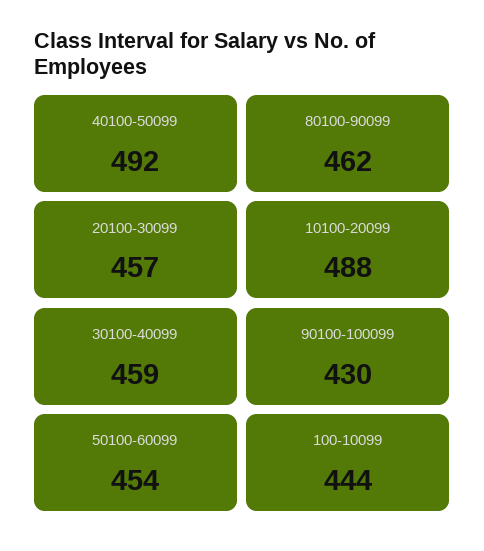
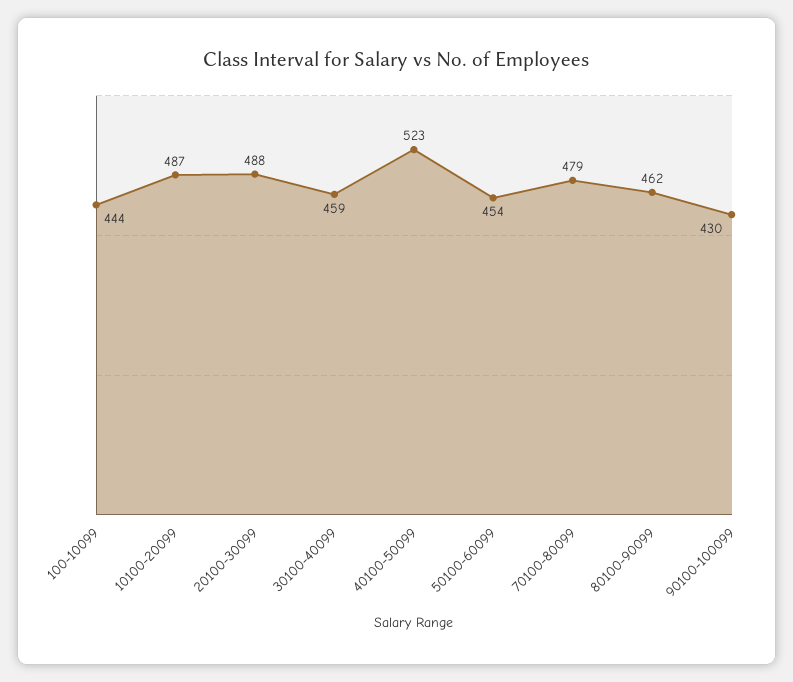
  {
-   "40100-50099": 492,
+   "40100-50099": 523,
    "80100-90099": 462,
-   "20100-30099": 457,
+   "20100-30099": 488,
-   "10100-20099": 488,
+   "10100-20099": 487,
    "30100-40099": 459,
    "90100-100099": 430,
    "50100-60099": 454,
-   "100-10099": 444
+   "100-10099": 444,
+   "70100-80099": 479
  }

